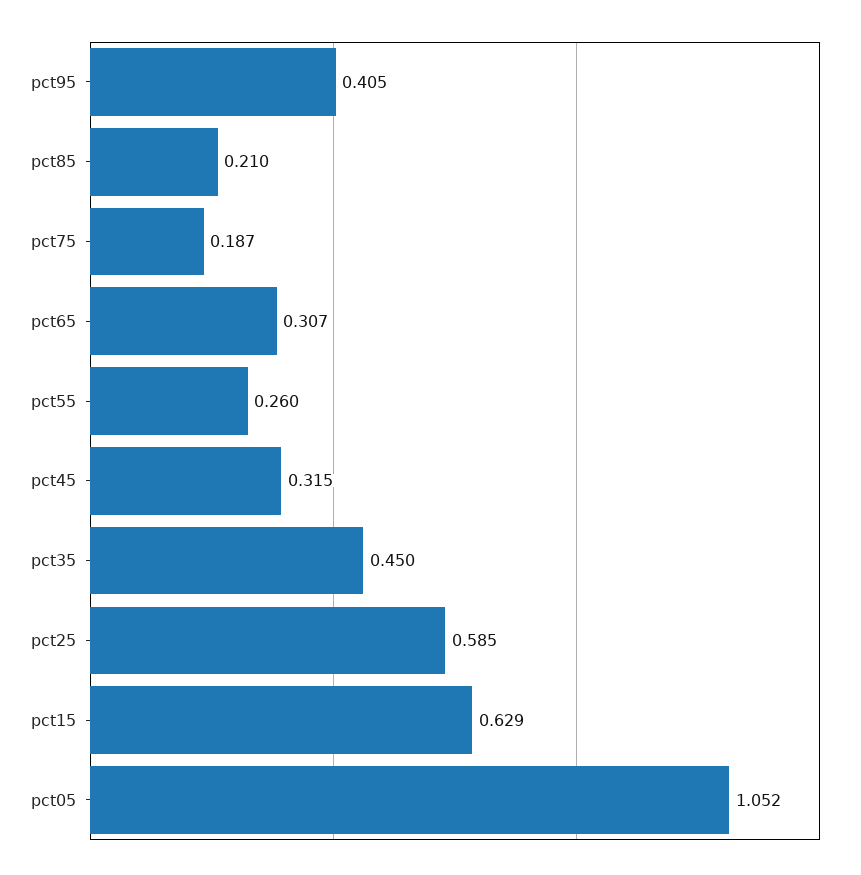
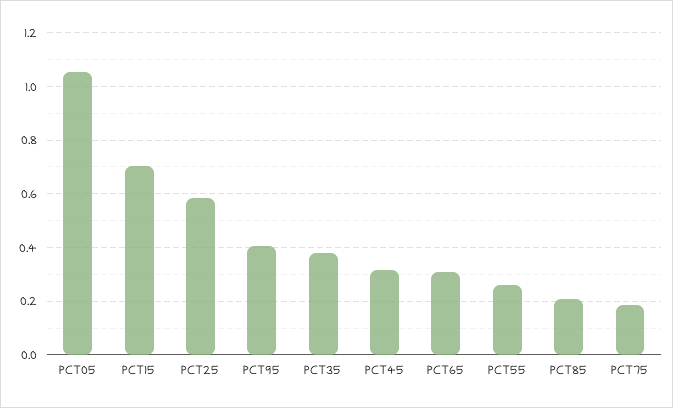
  {
    "pct95": 0.405,
    "pct85": 0.21,
    "pct75": 0.187,
    "pct65": 0.307,
    "pct55": 0.26,
    "pct45": 0.315,
-   "pct35": 0.45,
+   "pct35": 0.375,
    "pct25": 0.585,
-   "pct15": 0.629,
+   "pct15": 0.7,
    "pct05": 1.052
  }

